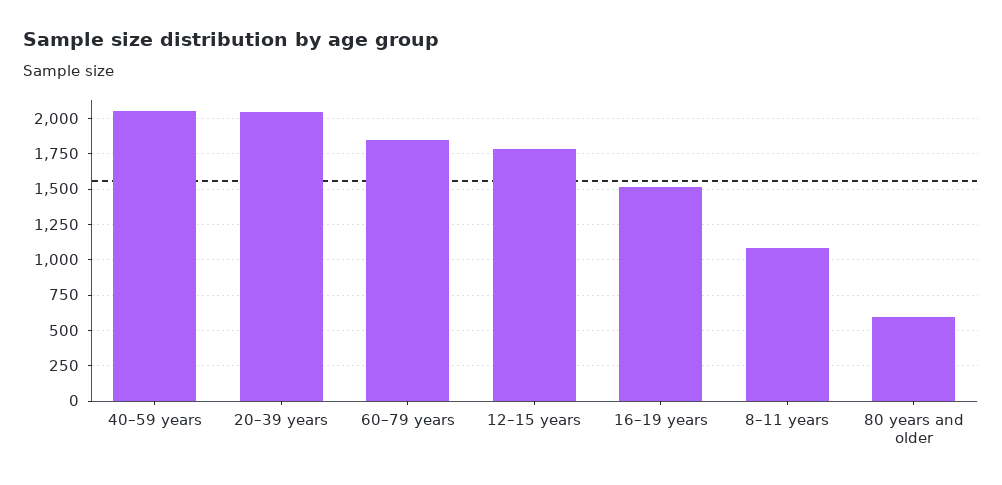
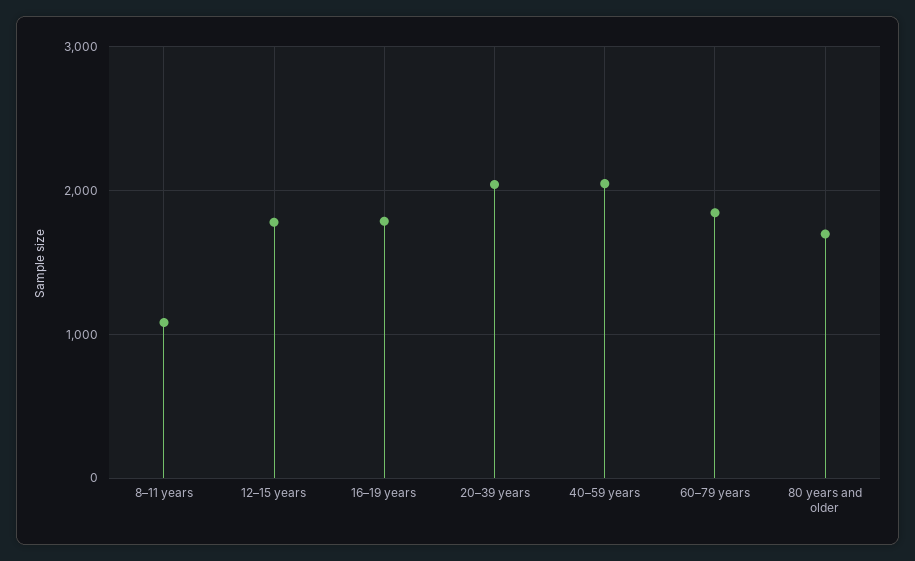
  {
    "40–59 years": 2050,
    "20–39 years": 2050,
    "60–79 years": 1850,
    "12–15 years": 1800,
-   "16–19 years": 1500,
+   "16–19 years": 1800,
    "8–11 years": 1100,
-   "80 years and older": 600
+   "80 years and older": 1700
  }

